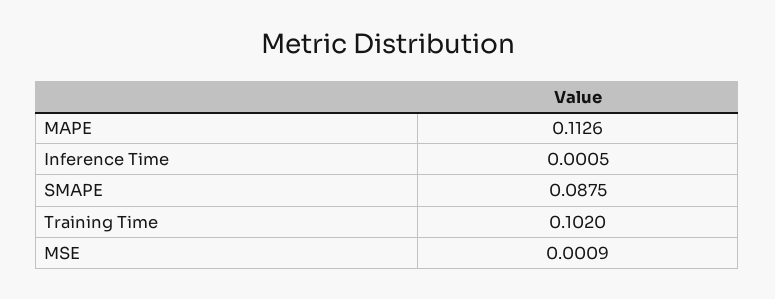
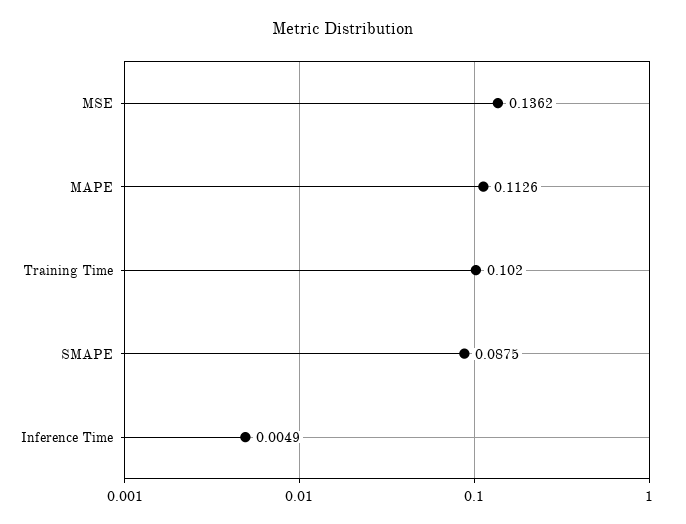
  {
    "MAPE": 0.1126,
-   "Inference Time": 0.0005,
+   "Inference Time": 0.0049,
    "SMAPE": 0.0875,
    "Training Time": 0.102,
-   "MSE": 0.0009
+   "MSE": 0.1362
  }

